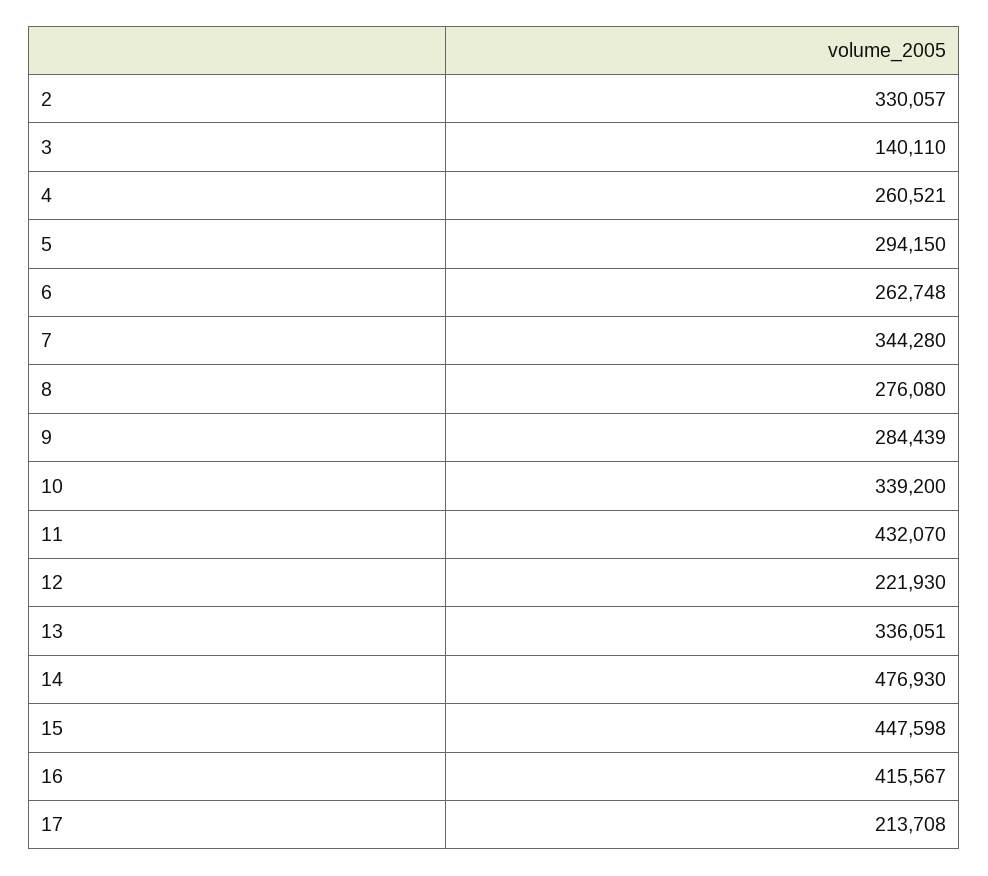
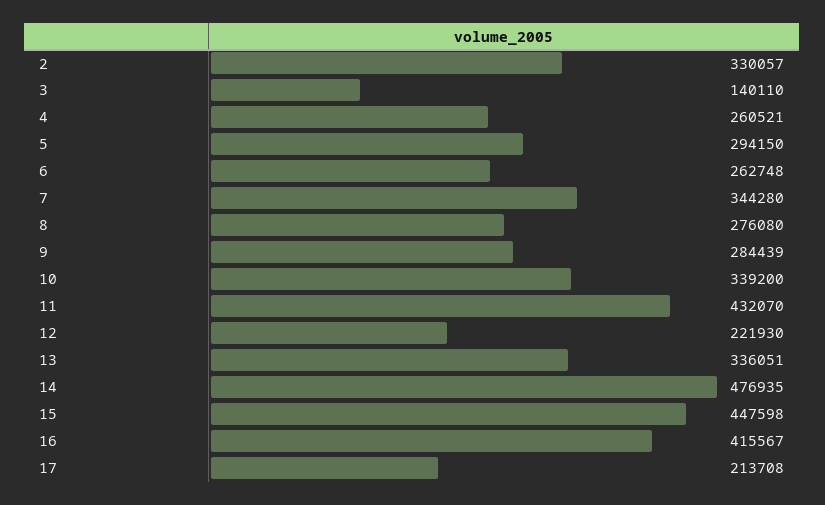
  {
    "2": 330057,
    "3": 140110,
    "4": 260521,
    "5": 294150,
    "6": 262748,
    "7": 344280,
    "8": 276080,
    "9": 284439,
    "10": 339200,
    "11": 432070,
    "12": 221930,
    "13": 336051,
-   "14": 476930,
+   "14": 476935,
    "15": 447598,
    "16": 415567,
    "17": 213708
  }

